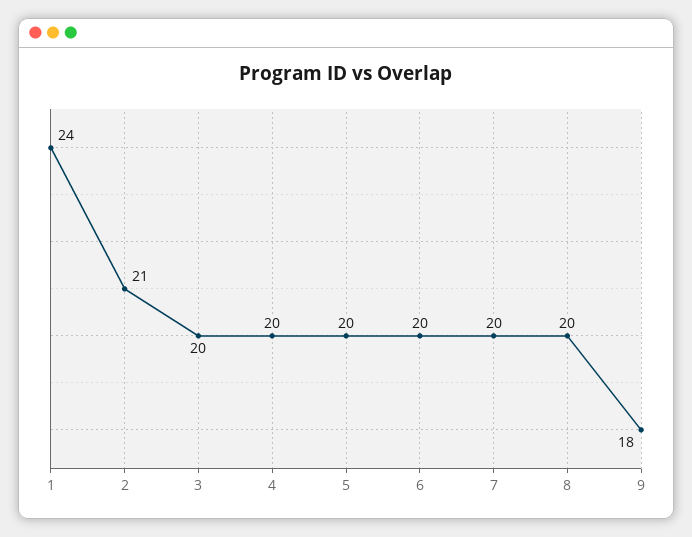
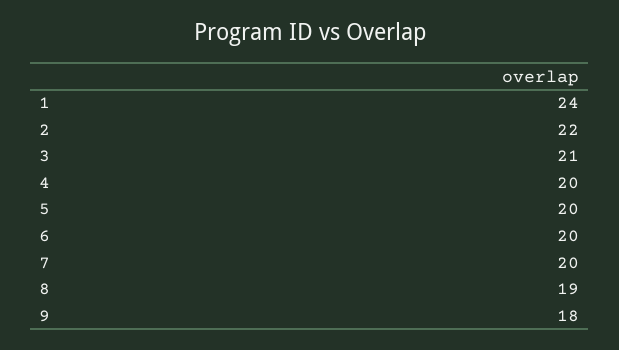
  {
    "1": 24,
-   "2": 21,
+   "2": 22,
-   "3": 20,
+   "3": 21,
    "4": 20,
    "5": 20,
    "6": 20,
    "7": 20,
-   "8": 20,
+   "8": 19,
    "9": 18
  }

